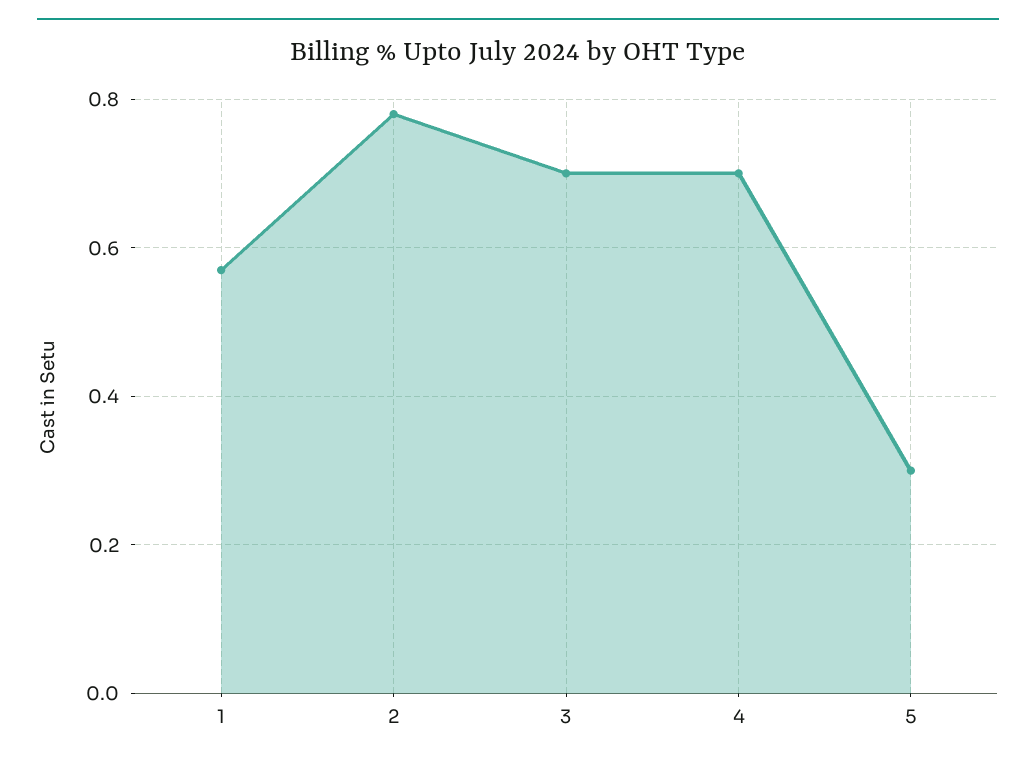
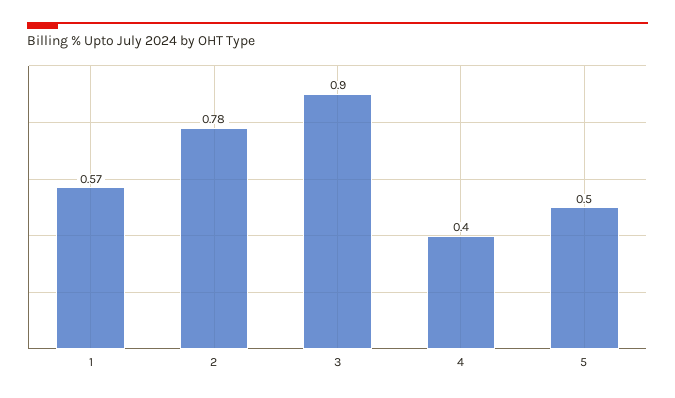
  {
    "1": 0.57,
    "2": 0.78,
-   "3": 0.7,
+   "3": 0.9,
-   "4": 0.7,
+   "4": 0.4,
-   "5": 0.3
+   "5": 0.5
  }

